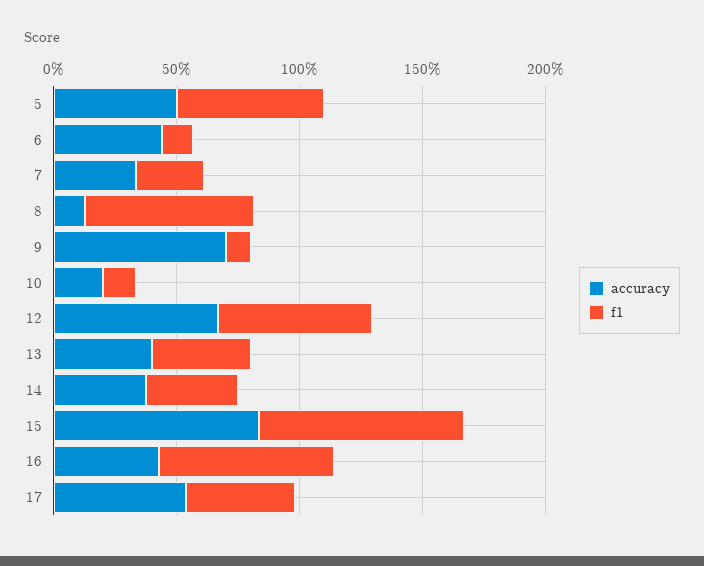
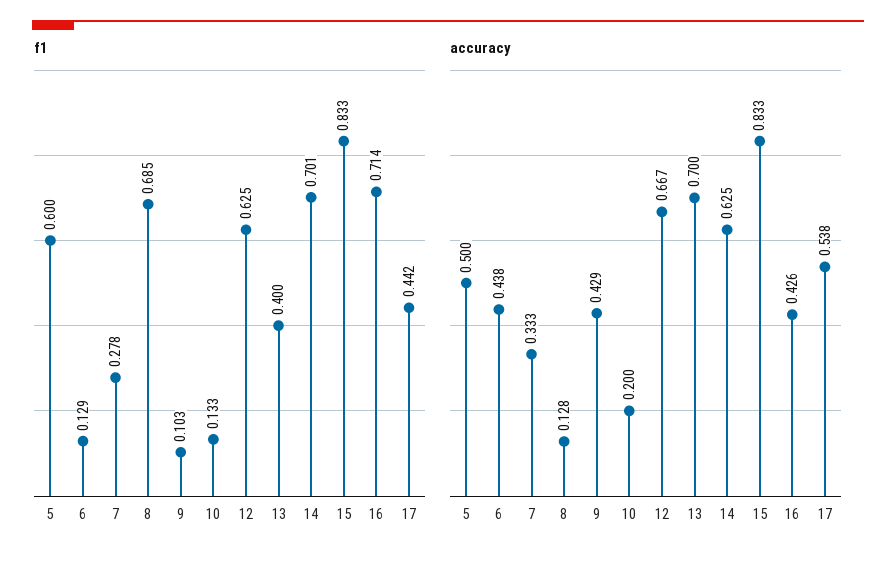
  {
    "accuracy": {
      "5": 0.5,
      "6": 0.438,
      "7": 0.333,
      "8": 0.128,
-     "9": 0.7,
+     "9": 0.429,
      "10": 0.2,
      "12": 0.667,
-     "13": 0.4,
+     "13": 0.7,
-     "14": 0.4,
+     "14": 0.625,
      "15": 0.833,
      "16": 0.426,
      "17": 0.538
    },
    "f1": {
      "5": 0.6,
      "6": 0.129,
      "7": 0.278,
      "8": 0.685,
      "9": 0.103,
      "10": 0.133,
      "12": 0.625,
      "13": 0.4,
-     "14": 0.4,
+     "14": 0.701,
      "15": 0.833,
      "16": 0.714,
      "17": 0.442
    }
  }

